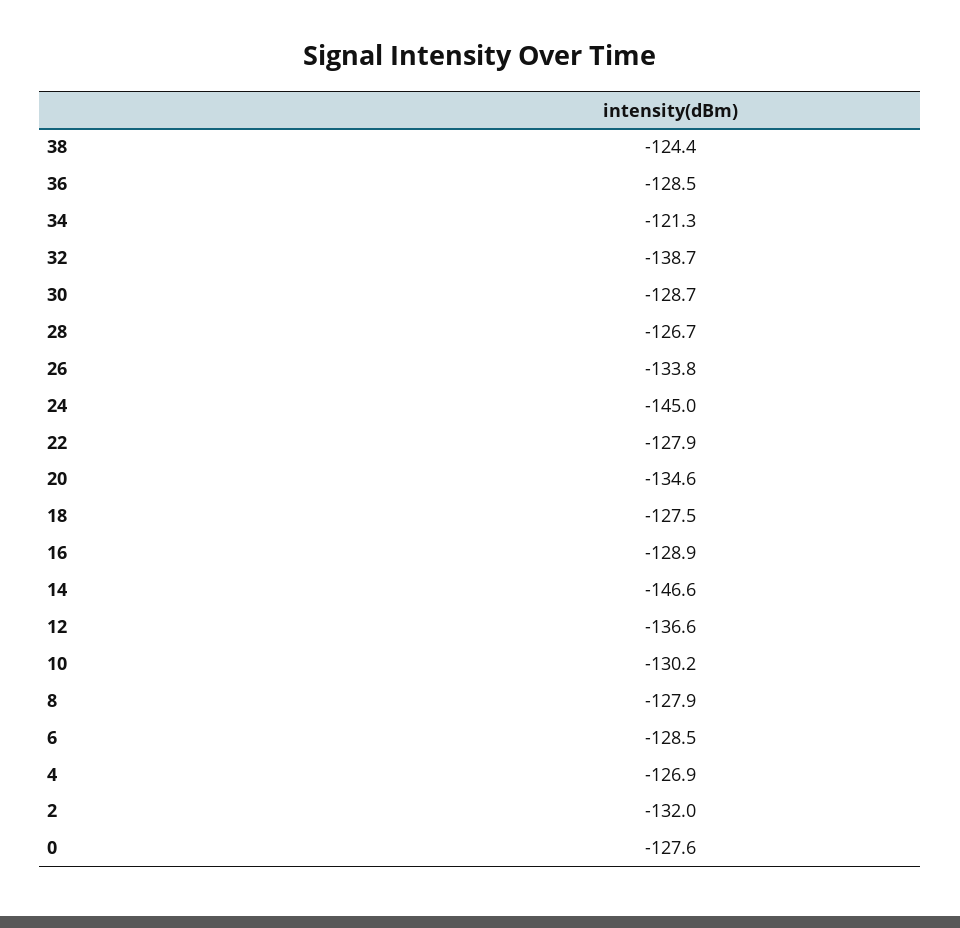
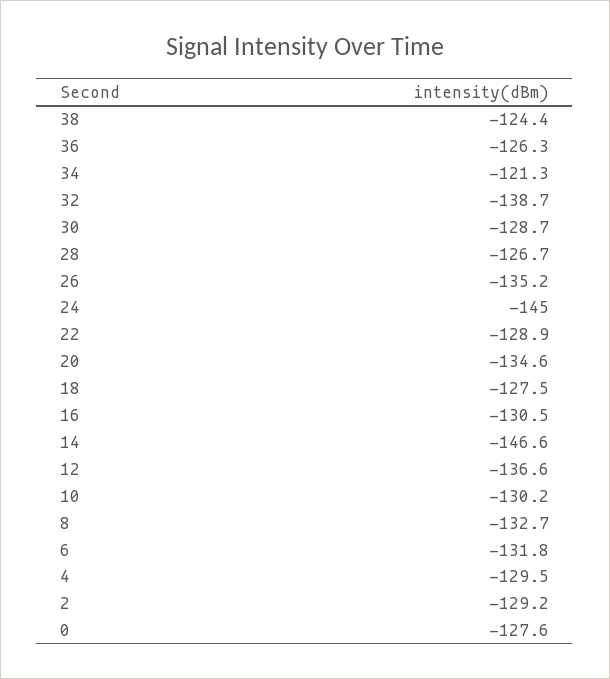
  {
    "38": -124.4,
-   "36": -128.5,
+   "36": -126.3,
    "34": -121.3,
    "32": -138.7,
    "30": -128.7,
    "28": -126.7,
-   "26": -133.8,
+   "26": -135.2,
    "24": -145,
-   "22": -127.9,
+   "22": -128.9,
    "20": -134.6,
    "18": -127.5,
-   "16": -128.9,
+   "16": -130.5,
    "14": -146.6,
    "12": -136.6,
    "10": -130.2,
-   "8": -127.9,
+   "8": -132.7,
-   "6": -128.5,
+   "6": -131.8,
-   "4": -126.9,
+   "4": -129.5,
-   "2": -132,
+   "2": -129.2,
    "0": -127.6
  }

